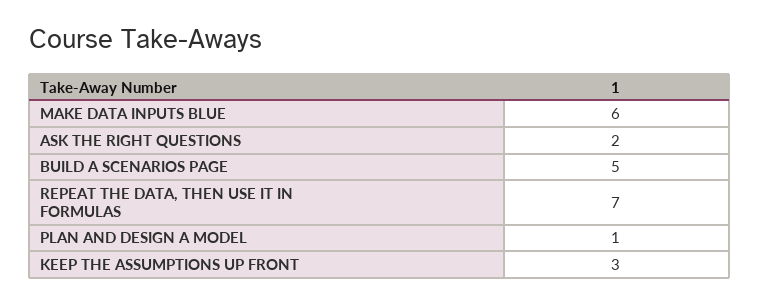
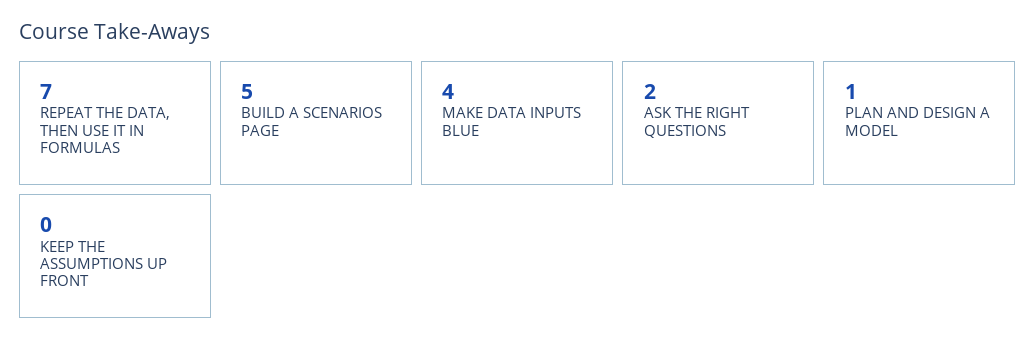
  {
-   "MAKE DATA INPUTS BLUE": 6,
+   "MAKE DATA INPUTS BLUE": 4,
    "ASK THE RIGHT QUESTIONS": 2,
    "BUILD A SCENARIOS PAGE": 5,
    "REPEAT THE DATA, THEN USE IT IN FORMULAS": 7,
    "PLAN AND DESIGN A MODEL": 1,
-   "KEEP THE ASSUMPTIONS UP FRONT": 3
+   "KEEP THE ASSUMPTIONS UP FRONT": 0
  }

